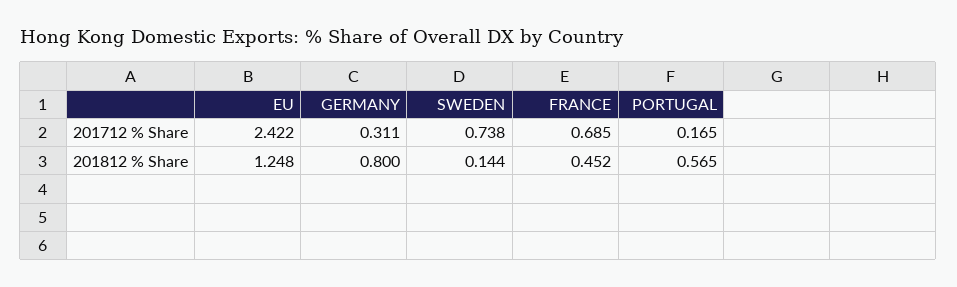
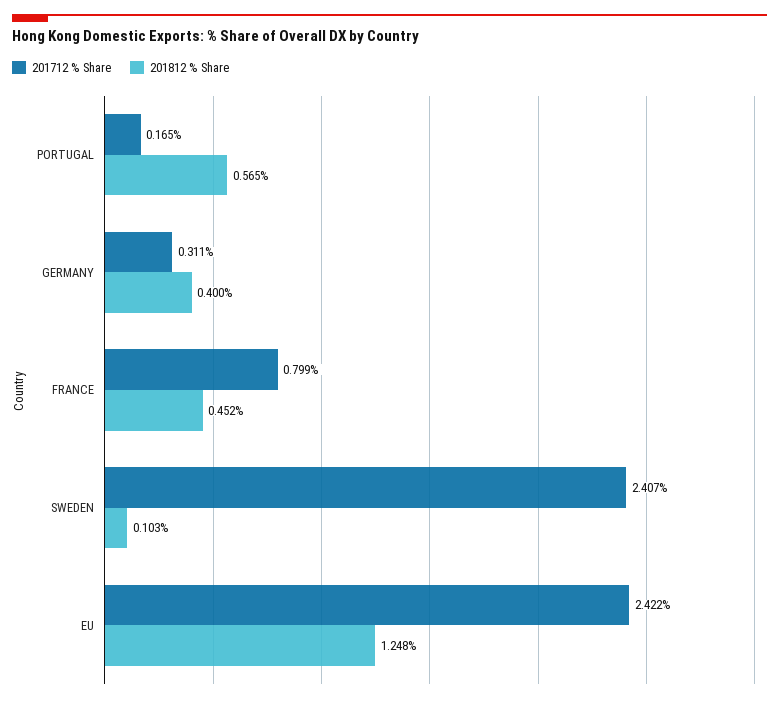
  {
    "201712 % Share": {
      "EU": 2.422,
      "GERMANY": 0.311,
-     "SWEDEN": 0.738,
+     "SWEDEN": 2.407,
-     "FRANCE": 0.685,
+     "FRANCE": 0.799,
      "PORTUGAL": 0.165
    },
    "201812 % Share": {
      "EU": 1.248,
-     "GERMANY": 0.8,
+     "GERMANY": 0.4,
-     "SWEDEN": 0.144,
+     "SWEDEN": 0.103,
      "FRANCE": 0.452,
      "PORTUGAL": 0.565
    }
  }

